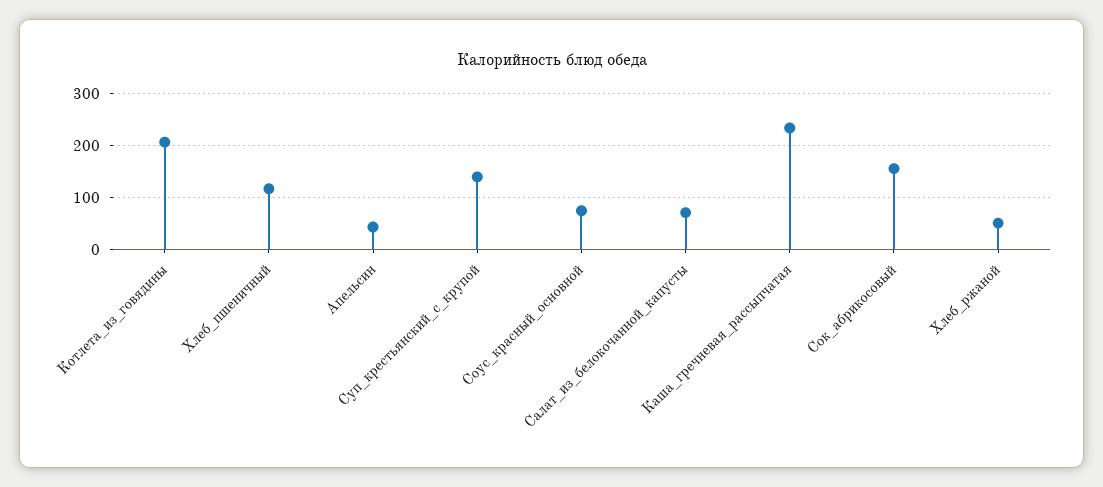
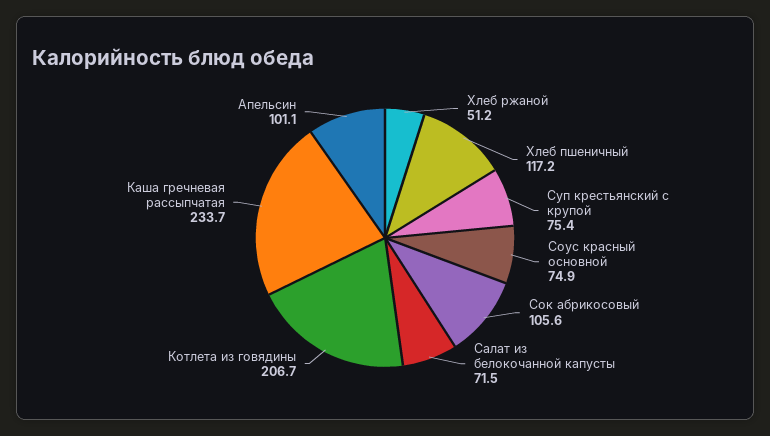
  {
    "Котлета_из_говядины": 206.7,
    "Хлеб_пшеничный": 117.2,
-   "Апельсин": 40,
+   "Апельсин": 101.1,
-   "Суп_крестьянский_с_крупой": 140,
+   "Суп_крестьянский_с_крупой": 75.4,
    "Соус_красный_основной": 74.9,
    "Салат_из_белокочанной_капусты": 71.5,
    "Каша_гречневая_рассыпчатая": 233.7,
-   "Сок_абрикосовый": 160,
+   "Сок_абрикосовый": 105.6,
    "Хлеб_ржаной": 51.2
  }

